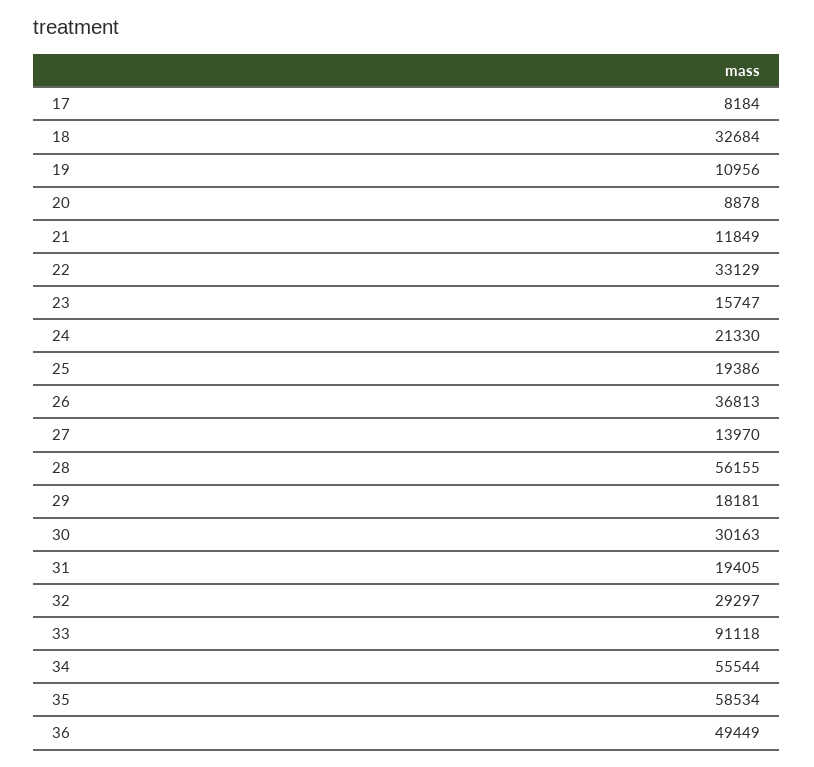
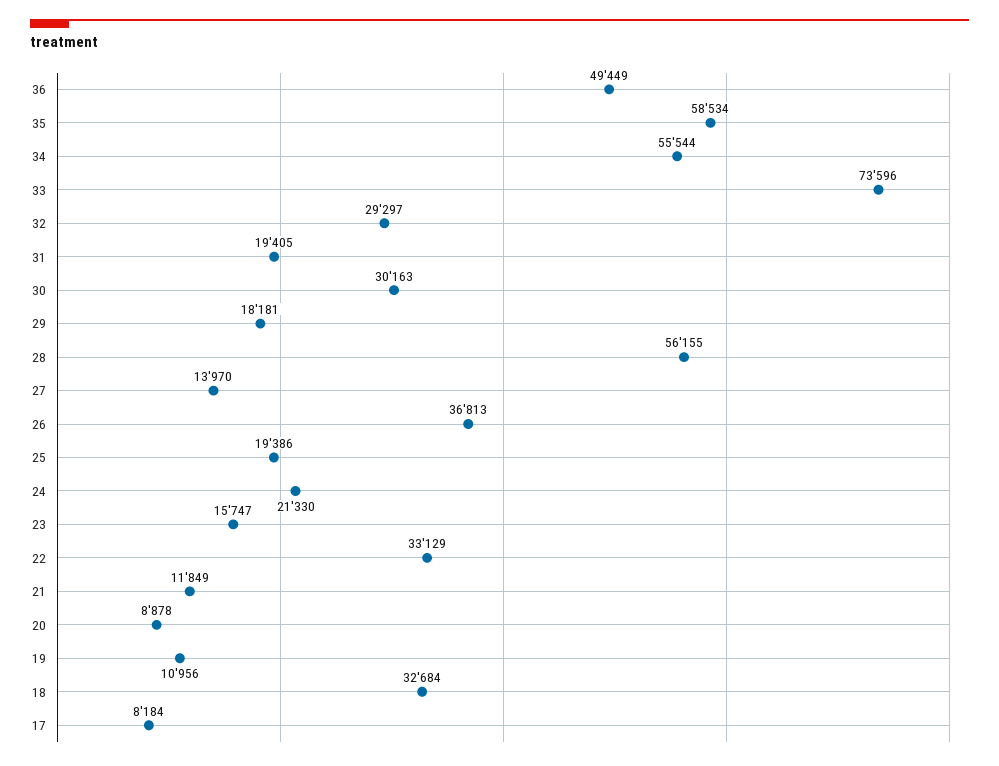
  {
    "17": 8184,
    "18": 32684,
    "19": 10956,
    "20": 8878,
    "21": 11849,
    "22": 33129,
    "23": 15747,
    "24": 21330,
    "25": 19386,
    "26": 36813,
    "27": 13970,
    "28": 56155,
    "29": 18181,
    "30": 30163,
    "31": 19405,
    "32": 29297,
-   "33": 91118,
+   "33": 73596,
    "34": 55544,
    "35": 58534,
    "36": 49449
  }

